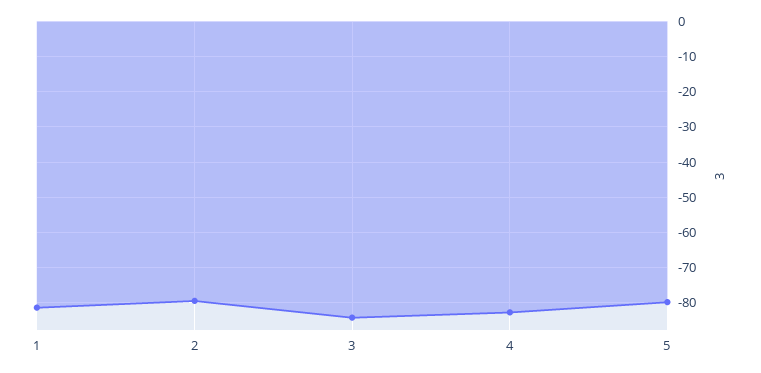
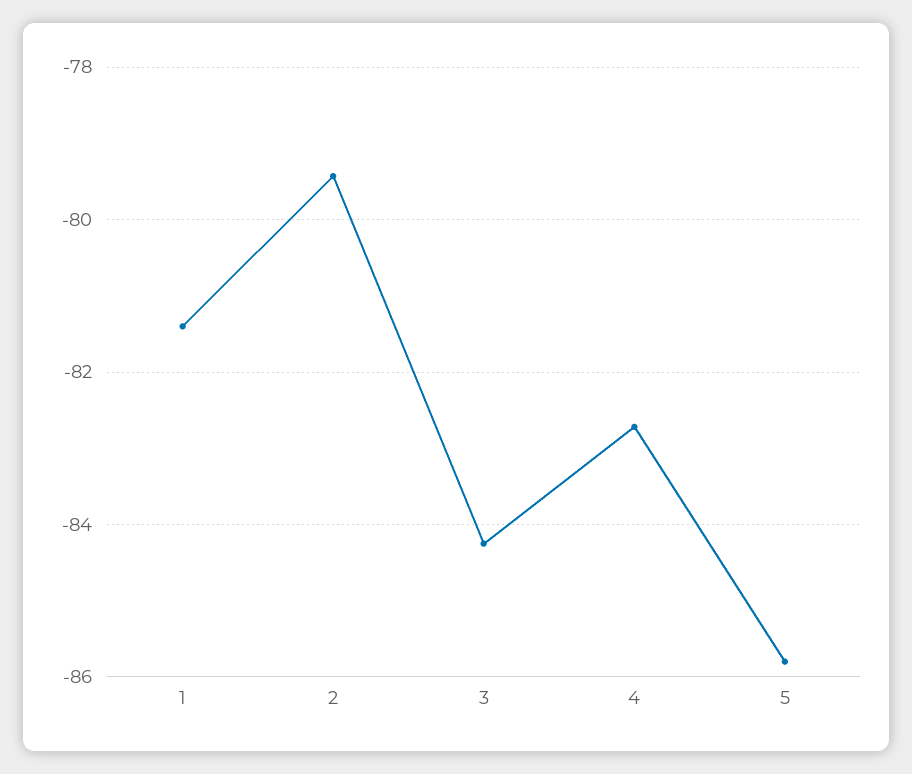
  {
    "1": -81.4,
    "2": -79.4,
    "3": -84.2,
    "4": -82.8,
-   "5": -80
+   "5": -85.8
  }

